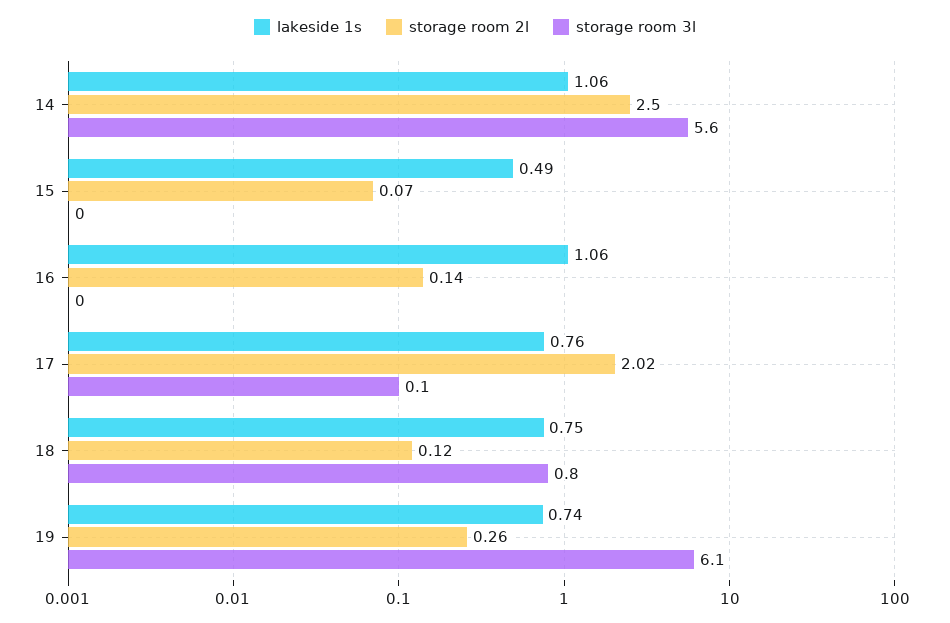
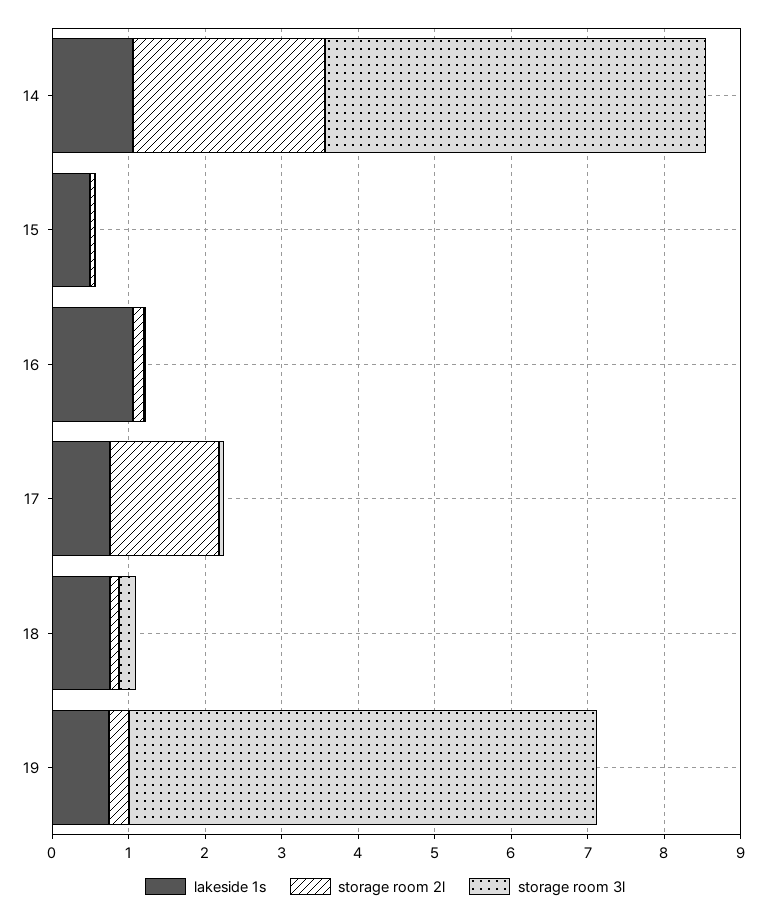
  {
    "lakeside 1s": {
      "14": 1.06,
      "15": 0.49,
      "16": 1.06,
      "17": 0.76,
      "18": 0.75,
      "19": 0.74
    },
    "storage room 2l": {
      "14": 2.5,
      "15": 0.07,
      "16": 0.14,
-     "17": 2.02,
+     "17": 1.4,
      "18": 0.12,
      "19": 0.26
    },
    "storage room 3l": {
-     "14": 5.6,
+     "14": 5,
      "15": 0,
      "16": 0,
      "17": 0.1,
-     "18": 0.8,
+     "18": 0.2,
      "19": 6.1
    }
  }

